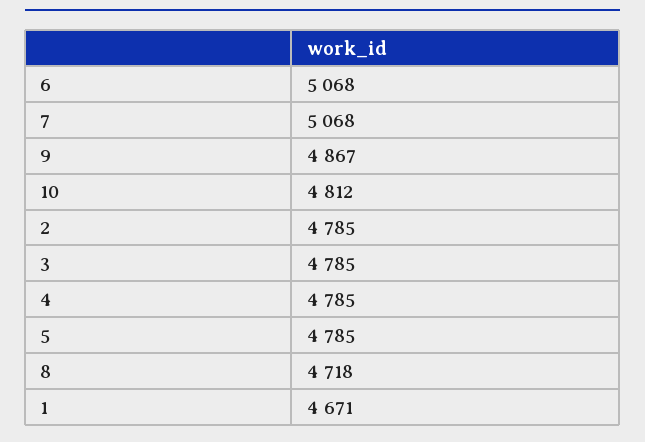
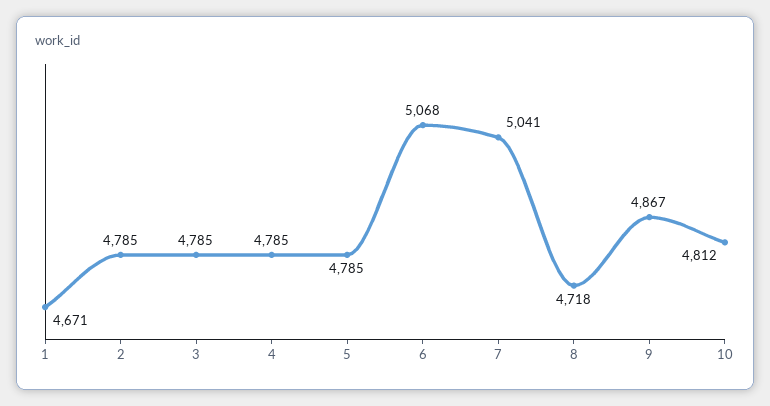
  {
    "6": 5068,
-   "7": 5068,
+   "7": 5041,
    "9": 4867,
    "10": 4812,
    "2": 4785,
    "3": 4785,
    "4": 4785,
    "5": 4785,
    "8": 4718,
    "1": 4671
  }

